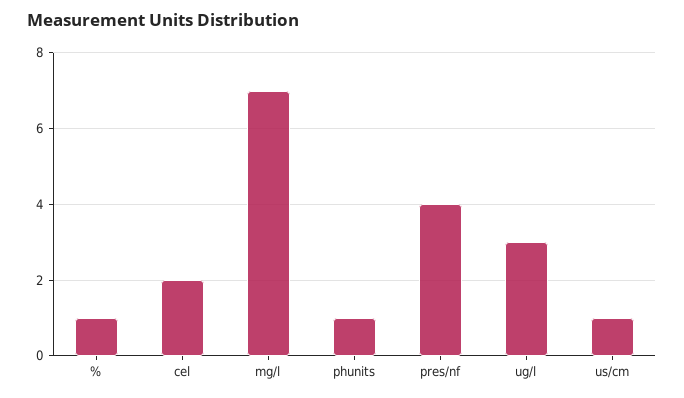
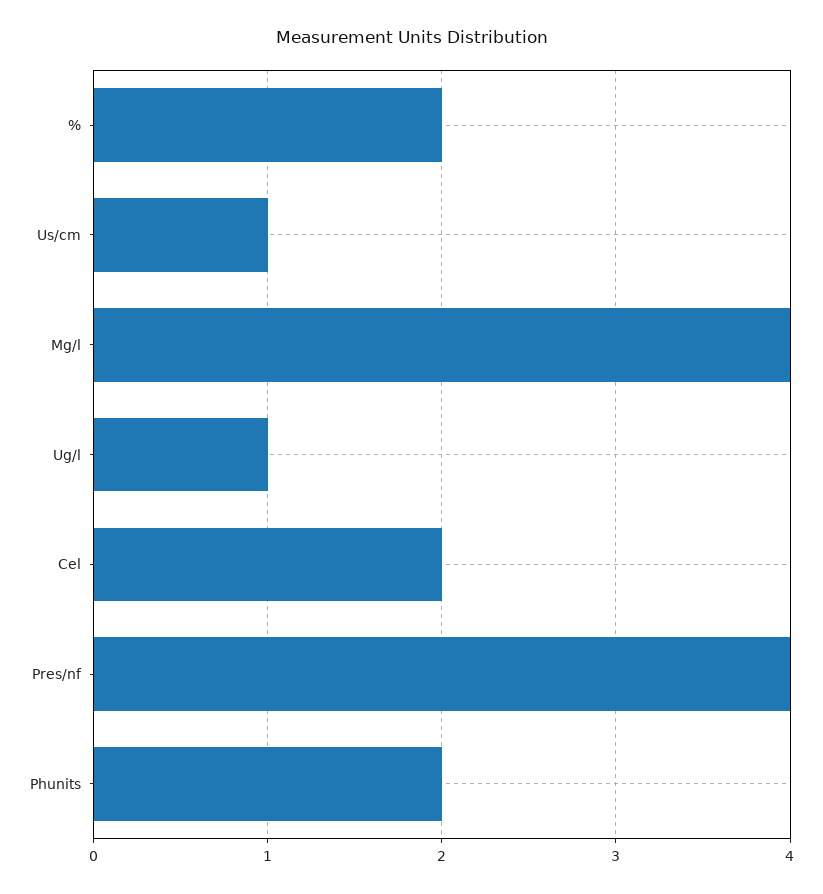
  {
-   "%": 1,
+   "%": 2,
    "cel": 2,
-   "mg/l": 7,
+   "mg/l": 4,
-   "phunits": 1,
+   "phunits": 2,
    "pres/nf": 4,
-   "ug/l": 3,
+   "ug/l": 1,
    "us/cm": 1
  }

